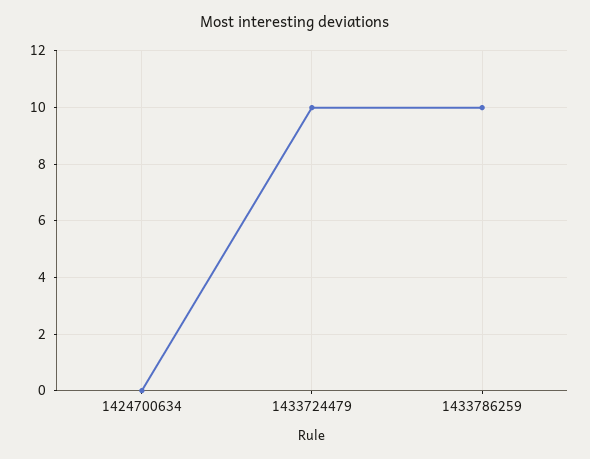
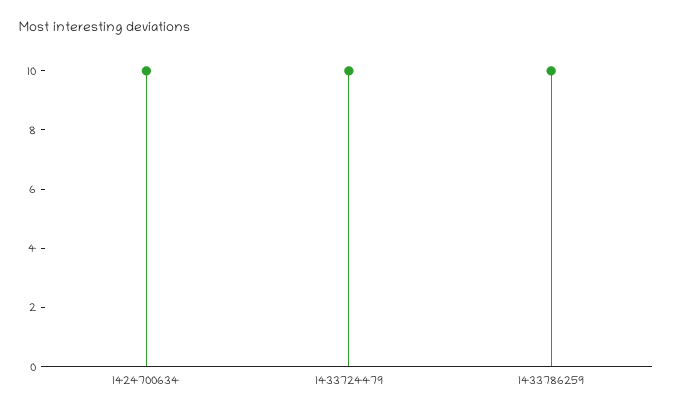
  {
-   "1424700634": 0,
+   "1424700634": 10,
    "1433724479": 10,
    "1433786259": 10
  }

